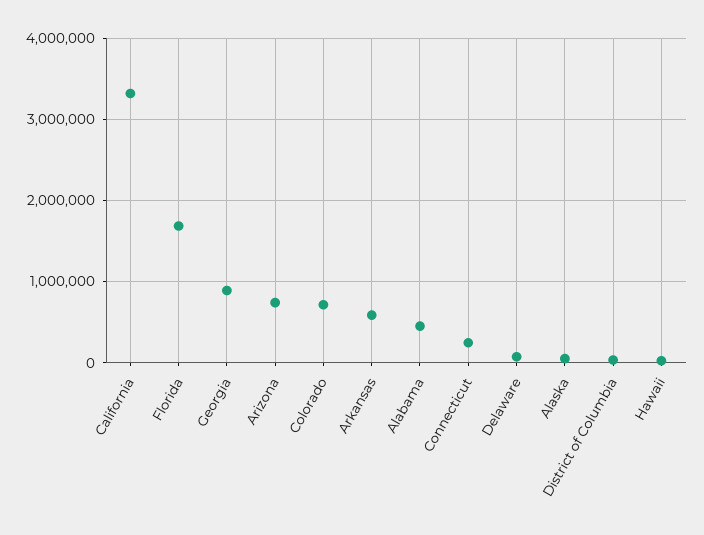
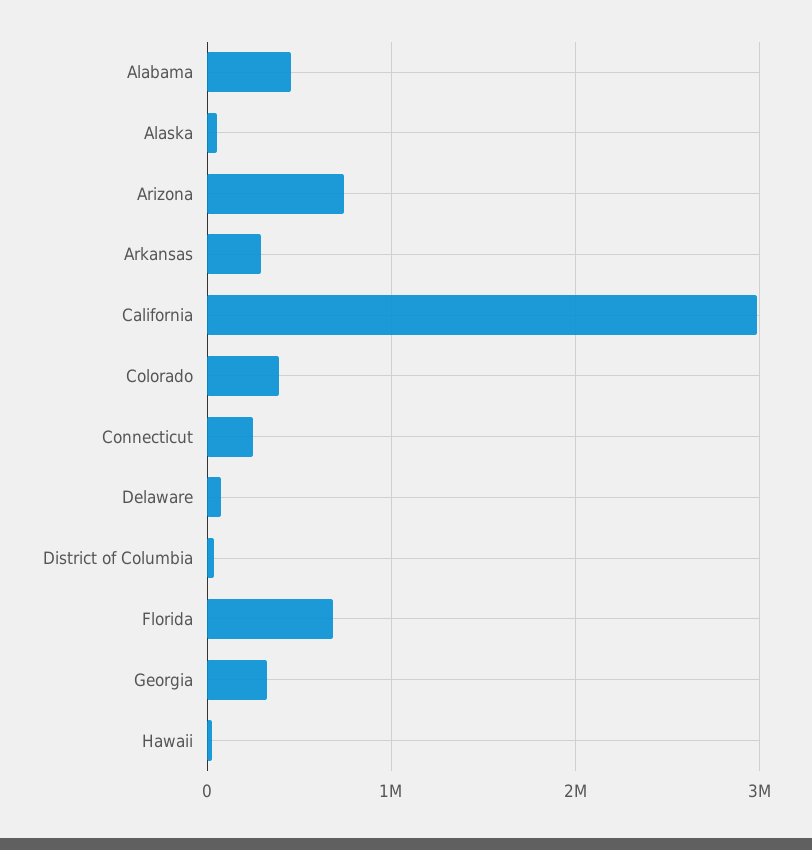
  {
-   "California": 3300000,
+   "California": 3000000,
-   "Florida": 1700000,
+   "Florida": 700000,
-   "Georgia": 900000,
+   "Georgia": 300000,
    "Arizona": 700000,
-   "Colorado": 700000,
+   "Colorado": 400000,
-   "Arkansas": 600000,
+   "Arkansas": 300000,
    "Alabama": 500000,
    "Connecticut": 200000,
    "Delaware": 100000,
    "Alaska": 100000,
    "District of Columbia": 0,
    "Hawaii": 0
  }

